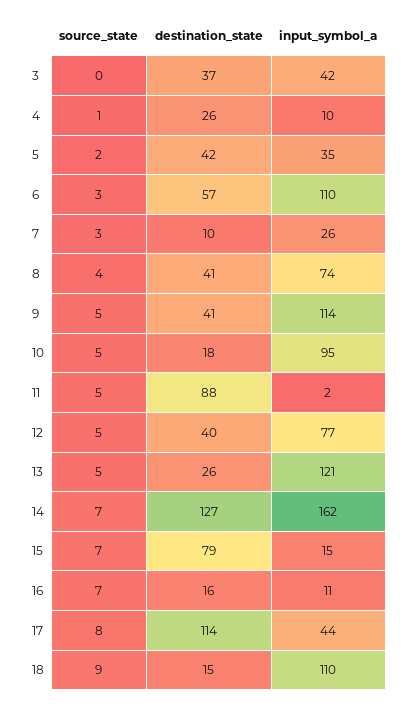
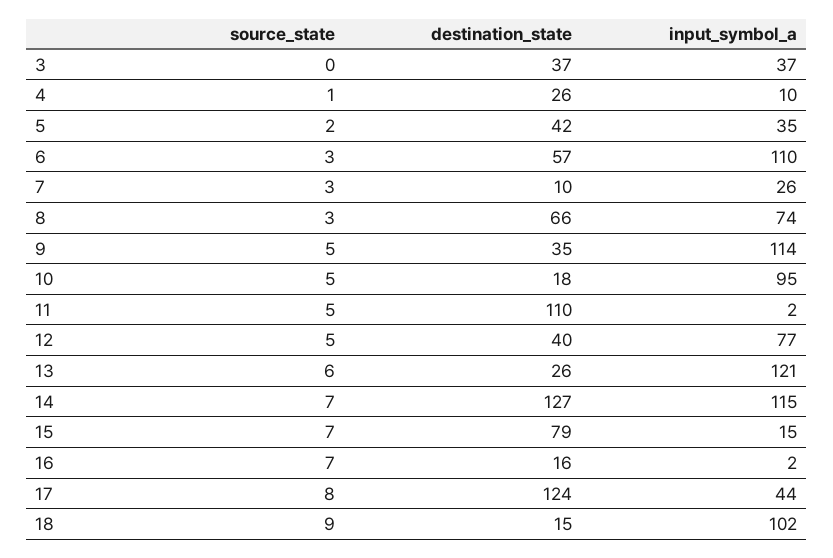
  {
    "source_state": {
      "3": 0,
      "4": 1,
      "5": 2,
      "6": 3,
      "7": 3,
-     "8": 4,
+     "8": 3,
      "9": 5,
      "10": 5,
      "11": 5,
      "12": 5,
-     "13": 5,
+     "13": 6,
      "14": 7,
      "15": 7,
      "16": 7,
      "17": 8,
      "18": 9
    },
    "destination_state": {
      "3": 37,
      "4": 26,
      "5": 42,
      "6": 57,
      "7": 10,
-     "8": 41,
+     "8": 66,
-     "9": 41,
+     "9": 35,
      "10": 18,
-     "11": 88,
+     "11": 110,
      "12": 40,
      "13": 26,
      "14": 127,
      "15": 79,
      "16": 16,
-     "17": 114,
+     "17": 124,
      "18": 15
    },
    "input_symbol_a": {
-     "3": 42,
+     "3": 37,
      "4": 10,
      "5": 35,
      "6": 110,
      "7": 26,
      "8": 74,
      "9": 114,
      "10": 95,
      "11": 2,
      "12": 77,
      "13": 121,
-     "14": 162,
+     "14": 115,
      "15": 15,
-     "16": 11,
+     "16": 2,
      "17": 44,
-     "18": 110
+     "18": 102
    }
  }

